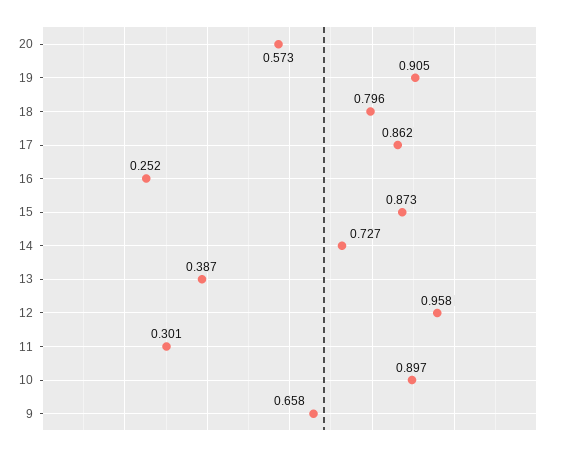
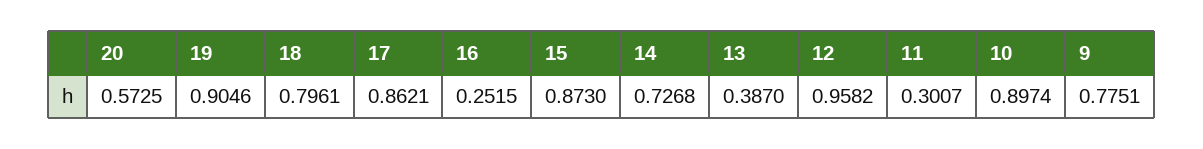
  {
    "20": 0.5725,
    "19": 0.9046,
    "18": 0.7961,
    "17": 0.8621,
    "16": 0.2515,
    "15": 0.873,
    "14": 0.7268,
    "13": 0.387,
    "12": 0.9582,
    "11": 0.3007,
    "10": 0.8974,
-   "9": 0.658
+   "9": 0.7751
  }

